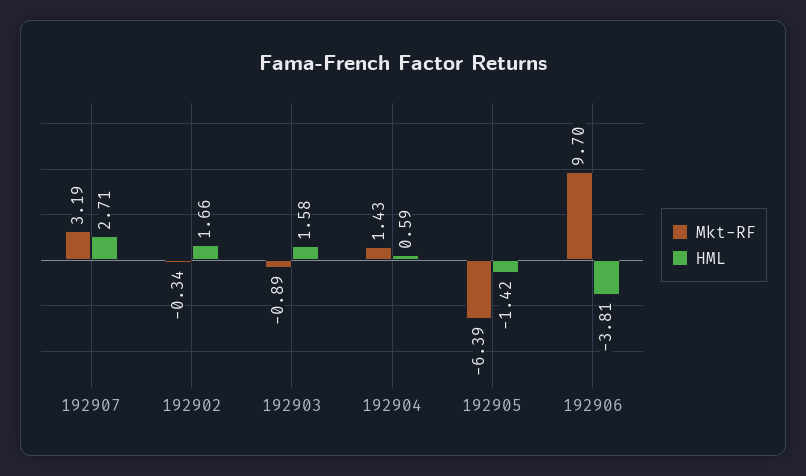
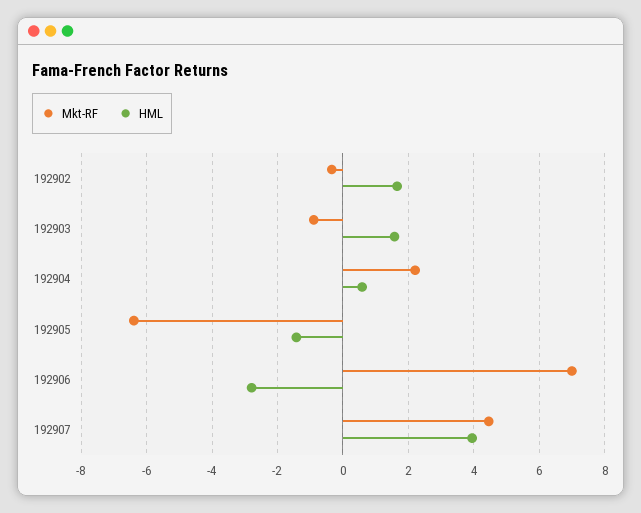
  {
    "Mkt-RF": {
-     "192907": 3.19,
+     "192907": 4.4,
      "192902": -0.34,
      "192903": -0.89,
-     "192904": 1.43,
+     "192904": 2.2,
      "192905": -6.39,
-     "192906": 9.7
+     "192906": 7
    },
    "HML": {
-     "192907": 2.71,
+     "192907": 4,
      "192902": 1.66,
      "192903": 1.58,
      "192904": 0.59,
      "192905": -1.42,
-     "192906": -3.81
+     "192906": -2.8
    }
  }

